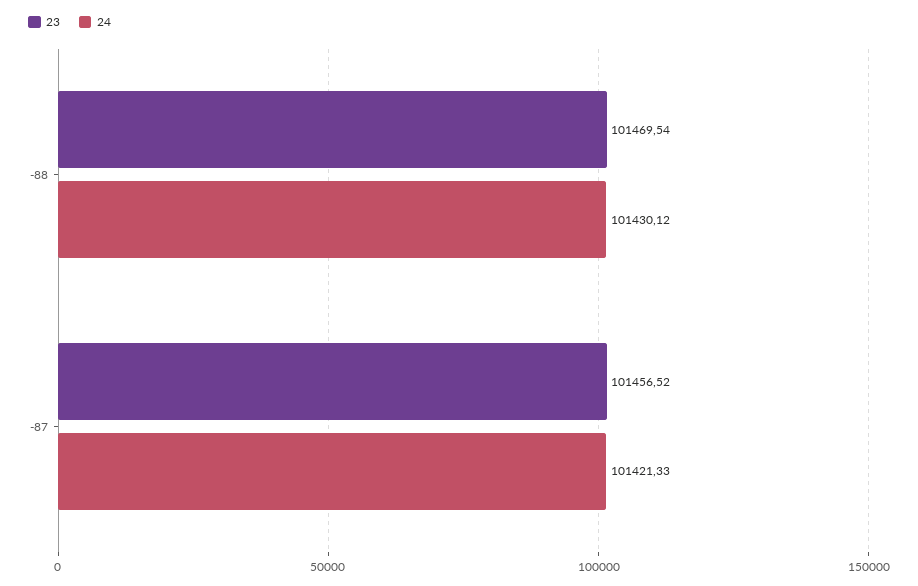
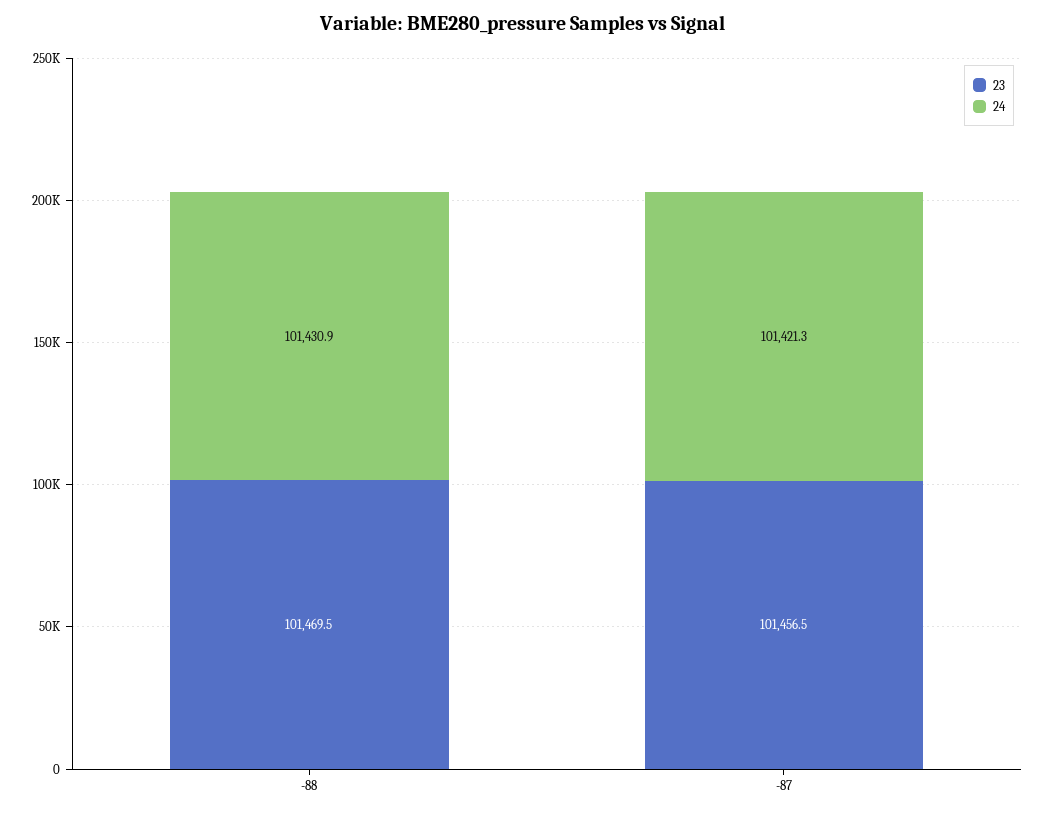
  {
    "23": {
      "-88": 101469.54,
      "-87": 101456.52
    },
    "24": {
-     "-88": 101430.12,
+     "-88": 101430.9,
      "-87": 101421.33
    }
  }

